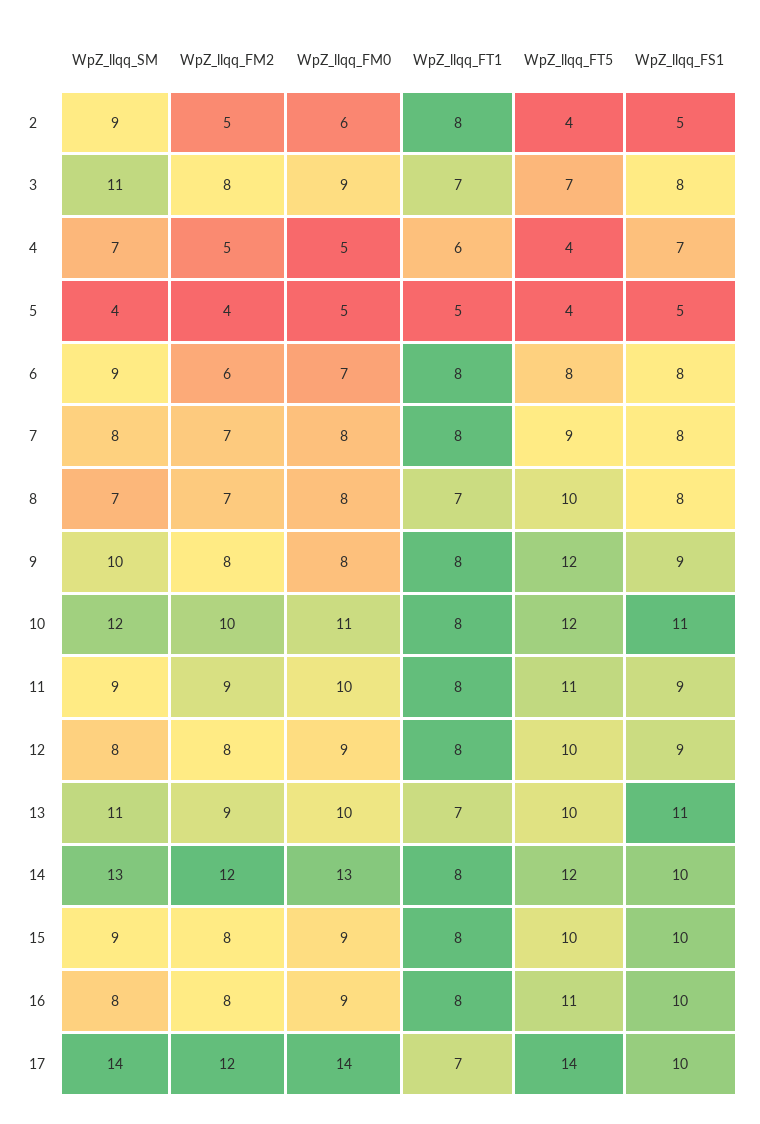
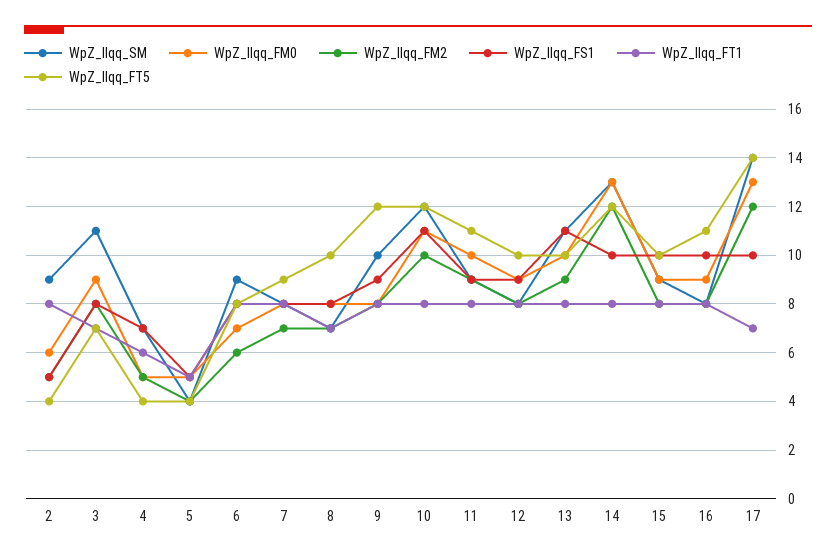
  {
    "WpZ_llqq_SM": {
      "2": 9,
      "3": 11,
      "4": 7,
      "5": 4,
      "6": 9,
      "7": 8,
      "8": 7,
      "9": 10,
      "10": 12,
      "11": 9,
      "12": 8,
      "13": 11,
      "14": 13,
      "15": 9,
      "16": 8,
      "17": 14
    },
    "WpZ_llqq_FM2": {
      "2": 5,
      "3": 8,
      "4": 5,
      "5": 4,
      "6": 6,
      "7": 7,
      "8": 7,
      "9": 8,
      "10": 10,
      "11": 9,
      "12": 8,
      "13": 9,
      "14": 12,
      "15": 8,
      "16": 8,
      "17": 12
    },
    "WpZ_llqq_FM0": {
      "2": 6,
      "3": 9,
      "4": 5,
      "5": 5,
      "6": 7,
      "7": 8,
      "8": 8,
      "9": 8,
      "10": 11,
      "11": 10,
      "12": 9,
      "13": 10,
      "14": 13,
      "15": 9,
      "16": 9,
-     "17": 14
+     "17": 13
    },
    "WpZ_llqq_FT1": {
      "2": 8,
      "3": 7,
      "4": 6,
      "5": 5,
      "6": 8,
      "7": 8,
      "8": 7,
      "9": 8,
      "10": 8,
      "11": 8,
      "12": 8,
-     "13": 7,
+     "13": 8,
      "14": 8,
      "15": 8,
      "16": 8,
      "17": 7
    },
    "WpZ_llqq_FT5": {
      "2": 4,
      "3": 7,
      "4": 4,
      "5": 4,
      "6": 8,
      "7": 9,
      "8": 10,
      "9": 12,
      "10": 12,
      "11": 11,
      "12": 10,
      "13": 10,
      "14": 12,
      "15": 10,
      "16": 11,
      "17": 14
    },
    "WpZ_llqq_FS1": {
      "2": 5,
      "3": 8,
      "4": 7,
      "5": 5,
      "6": 8,
      "7": 8,
      "8": 8,
      "9": 9,
      "10": 11,
      "11": 9,
      "12": 9,
      "13": 11,
      "14": 10,
      "15": 10,
      "16": 10,
      "17": 10
    }
  }

